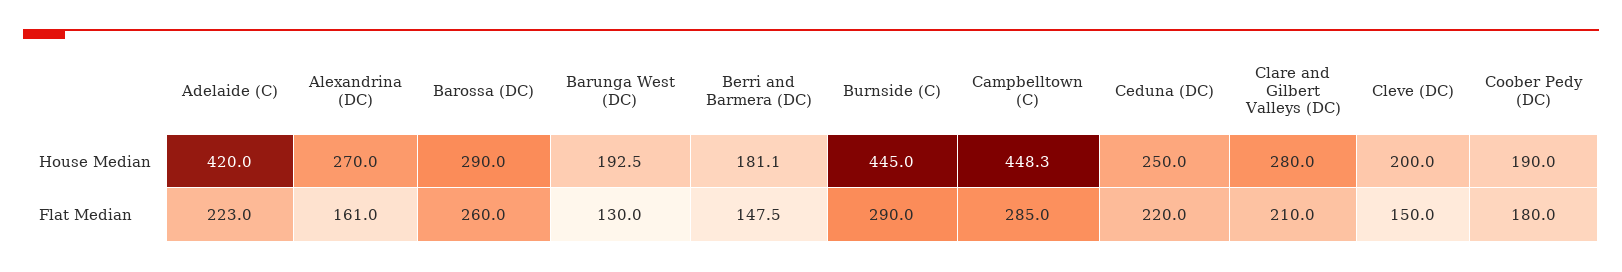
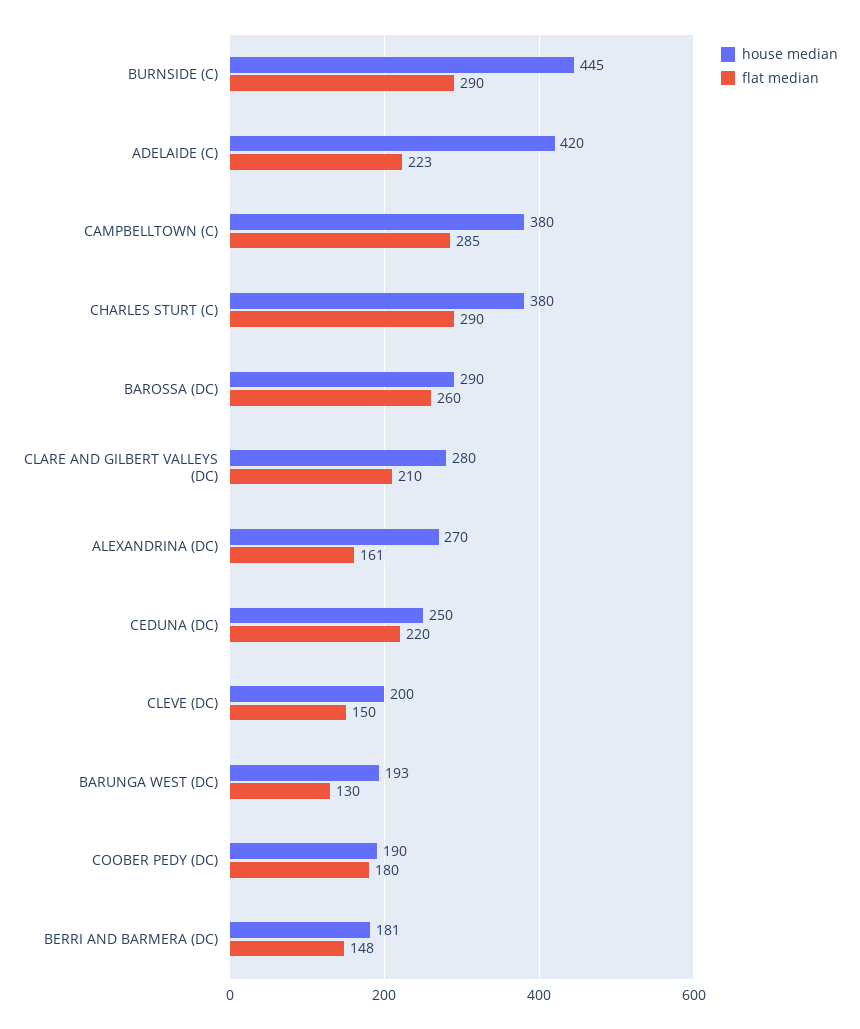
  {
    "House Median": {
      "Adelaide (C)": 420,
      "Alexandrina (DC)": 270,
      "Barossa (DC)": 290,
      "Barunga West (DC)": 192.5,
      "Berri and Barmera (DC)": 181.1,
      "Burnside (C)": 445,
-     "Campbelltown (C)": 448.3,
+     "Campbelltown (C)": 380,
      "Ceduna (DC)": 250,
      "Clare and Gilbert Valleys (DC)": 280,
      "Cleve (DC)": 200,
-     "Coober Pedy (DC)": 190
+     "Coober Pedy (DC)": 190,
+     "CHARLES STURT (C)": 380
    },
    "Flat Median": {
      "Adelaide (C)": 223,
      "Alexandrina (DC)": 161,
      "Barossa (DC)": 260,
      "Barunga West (DC)": 130,
      "Berri and Barmera (DC)": 147.5,
      "Burnside (C)": 290,
      "Campbelltown (C)": 285,
      "Ceduna (DC)": 220,
      "Clare and Gilbert Valleys (DC)": 210,
      "Cleve (DC)": 150,
-     "Coober Pedy (DC)": 180
+     "Coober Pedy (DC)": 180,
+     "CHARLES STURT (C)": 290
    }
  }

